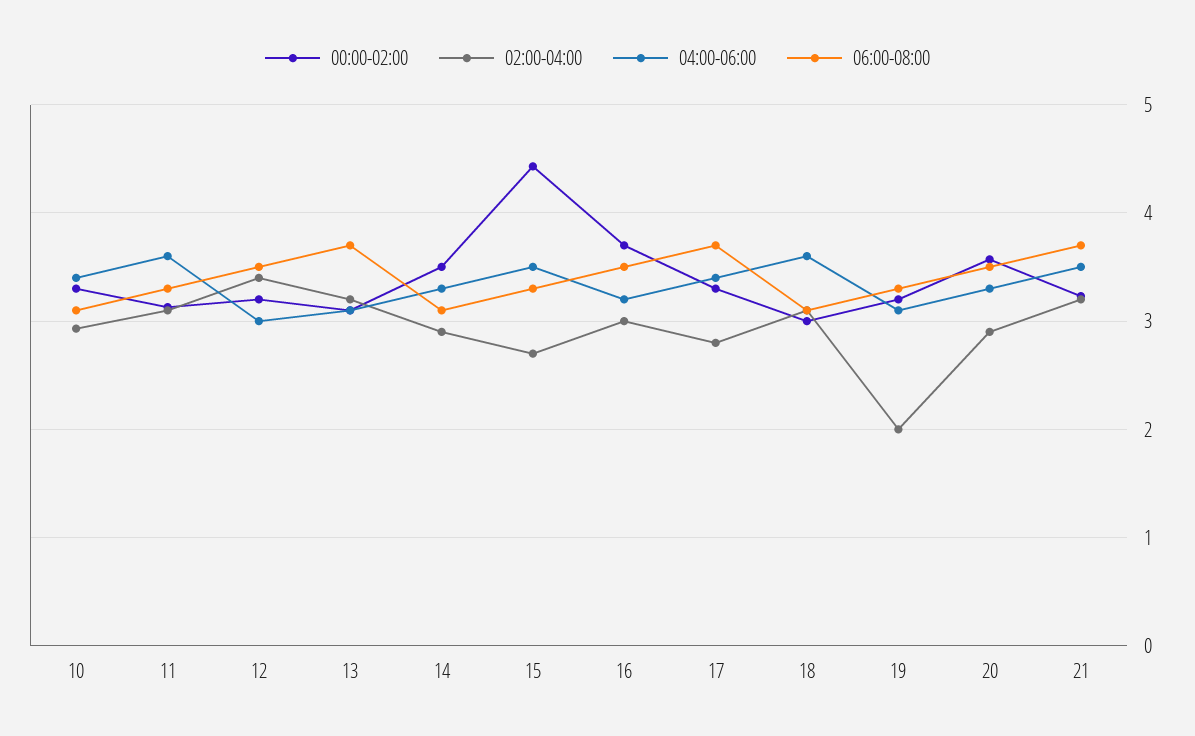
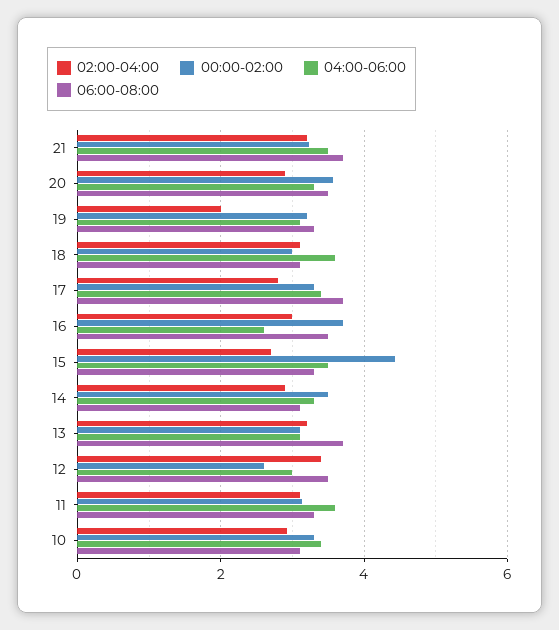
  {
    "00:00-02:00": {
      "10": 3.3,
      "11": 3.1,
-     "12": 3.2,
+     "12": 2.6,
      "13": 3.1,
      "14": 3.5,
      "15": 4.4,
      "16": 3.7,
      "17": 3.3,
      "18": 3,
      "19": 3.2,
      "20": 3.6,
      "21": 3.2
    },
    "02:00-04:00": {
      "10": 2.9,
      "11": 3.1,
      "12": 3.4,
      "13": 3.2,
      "14": 2.9,
      "15": 2.7,
      "16": 3,
      "17": 2.8,
      "18": 3.1,
      "19": 2,
      "20": 2.9,
      "21": 3.2
    },
    "04:00-06:00": {
      "10": 3.4,
      "11": 3.6,
      "12": 3,
      "13": 3.1,
      "14": 3.3,
      "15": 3.5,
-     "16": 3.2,
+     "16": 2.6,
      "17": 3.4,
      "18": 3.6,
      "19": 3.1,
      "20": 3.3,
      "21": 3.5
    },
    "06:00-08:00": {
      "10": 3.1,
      "11": 3.3,
      "12": 3.5,
      "13": 3.7,
      "14": 3.1,
      "15": 3.3,
      "16": 3.5,
      "17": 3.7,
      "18": 3.1,
      "19": 3.3,
      "20": 3.5,
      "21": 3.7
    }
  }

